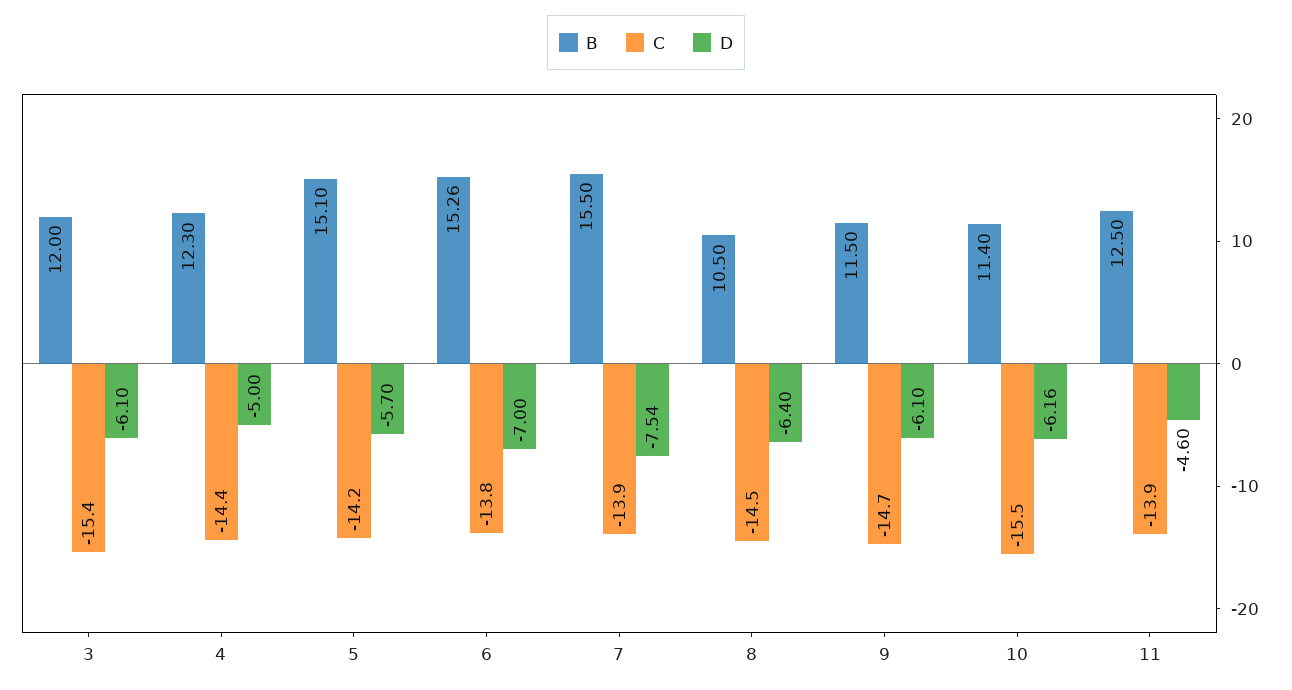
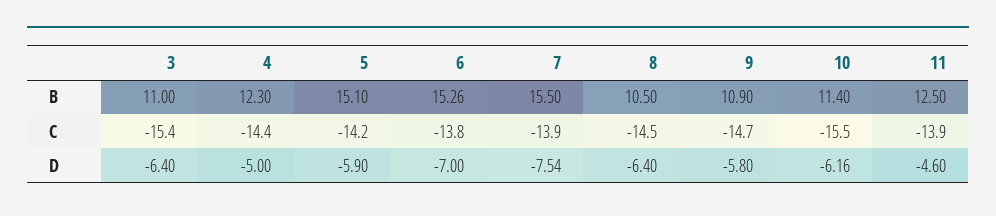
  {
    "B": {
-     "3": 12,
+     "3": 11,
      "4": 12.3,
      "5": 15.1,
      "6": 15.26,
      "7": 15.5,
      "8": 10.5,
-     "9": 11.5,
+     "9": 10.9,
      "10": 11.4,
      "11": 12.5
    },
    "C": {
      "3": -15.4,
      "4": -14.4,
      "5": -14.2,
      "6": -13.8,
      "7": -13.9,
      "8": -14.5,
      "9": -14.7,
      "10": -15.5,
      "11": -13.9
    },
    "D": {
-     "3": -6.1,
+     "3": -6.4,
      "4": -5,
-     "5": -5.7,
+     "5": -5.9,
      "6": -7,
      "7": -7.54,
      "8": -6.4,
-     "9": -6.1,
+     "9": -5.8,
      "10": -6.16,
      "11": -4.6
    }
  }

